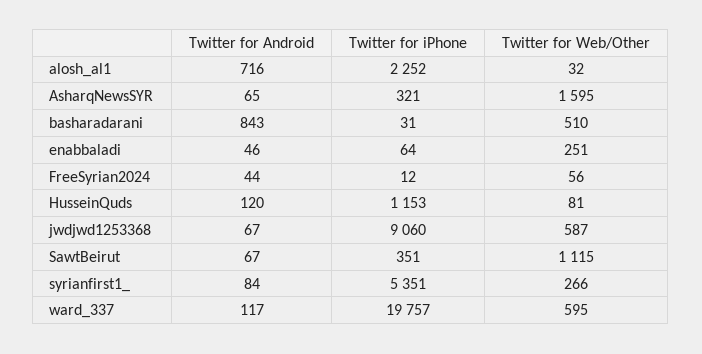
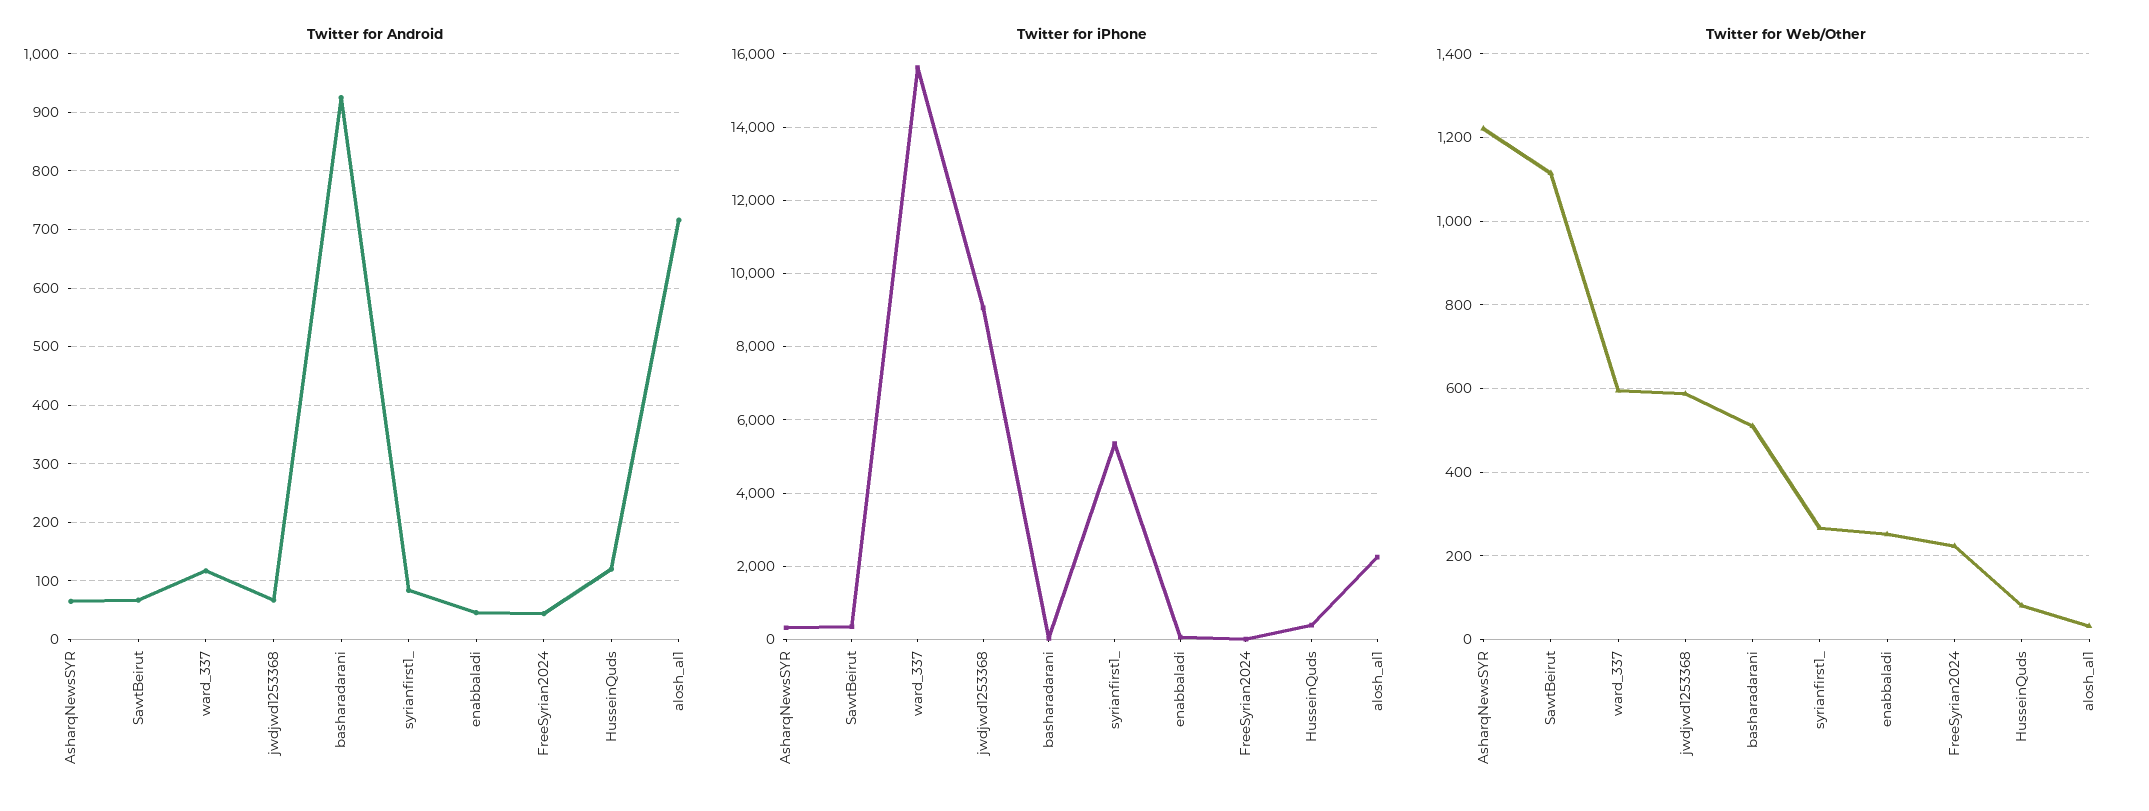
  {
    "Twitter for Android": {
      "alosh_al1": 716,
      "AsharqNewsSYR": 65,
-     "basharadarani": 843,
+     "basharadarani": 920,
      "enabbaladi": 46,
      "FreeSyrian2024": 44,
      "HusseinQuds": 120,
      "jwdjwd1253368": 67,
      "SawtBeirut": 67,
      "syrianfirst1_": 84,
      "ward_337": 117
    },
    "Twitter for iPhone": {
      "alosh_al1": 2252,
      "AsharqNewsSYR": 321,
      "basharadarani": 31,
      "enabbaladi": 64,
      "FreeSyrian2024": 12,
-     "HusseinQuds": 1153,
+     "HusseinQuds": 400,
      "jwdjwd1253368": 9060,
      "SawtBeirut": 351,
      "syrianfirst1_": 5351,
-     "ward_337": 19757
+     "ward_337": 15600
    },
    "Twitter for Web/Other": {
      "alosh_al1": 32,
-     "AsharqNewsSYR": 1595,
+     "AsharqNewsSYR": 1220,
      "basharadarani": 510,
      "enabbaladi": 251,
-     "FreeSyrian2024": 56,
+     "FreeSyrian2024": 220,
      "HusseinQuds": 81,
      "jwdjwd1253368": 587,
      "SawtBeirut": 1115,
      "syrianfirst1_": 266,
      "ward_337": 595
    }
  }

